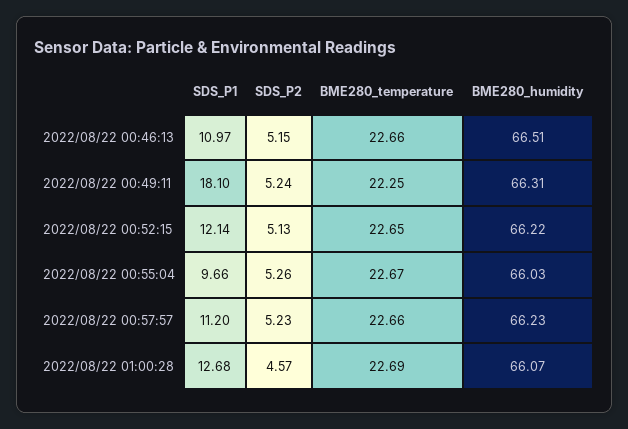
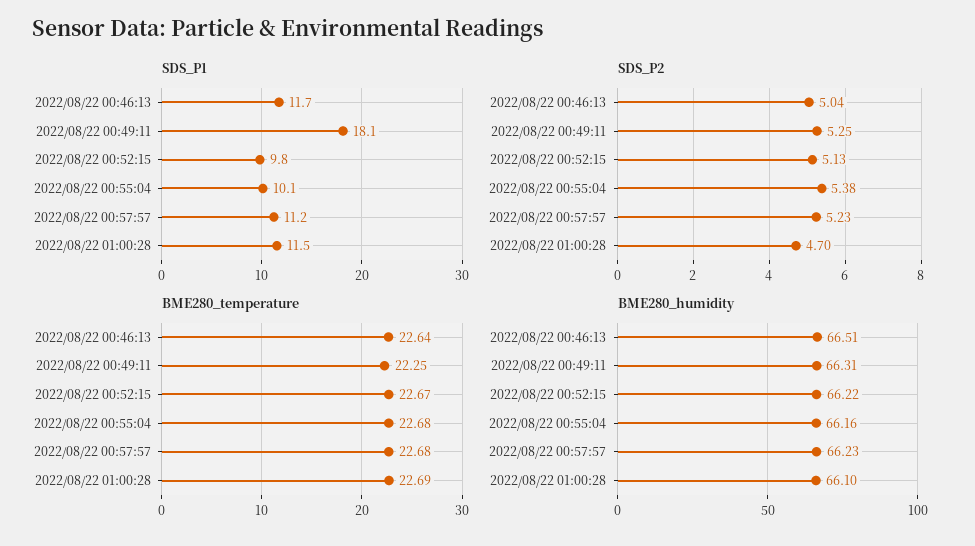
  {
    "SDS_P1": {
-     "2022/08/22 00:46:13": 10.97,
+     "2022/08/22 00:46:13": 11.7,
      "2022/08/22 00:49:11": 18.1,
-     "2022/08/22 00:52:15": 12.14,
+     "2022/08/22 00:52:15": 9.8,
-     "2022/08/22 00:55:04": 9.66,
+     "2022/08/22 00:55:04": 10.1,
      "2022/08/22 00:57:57": 11.2,
-     "2022/08/22 01:00:28": 12.68
+     "2022/08/22 01:00:28": 11.5
    },
    "SDS_P2": {
-     "2022/08/22 00:46:13": 5.15,
+     "2022/08/22 00:46:13": 5.04,
-     "2022/08/22 00:49:11": 5.24,
+     "2022/08/22 00:49:11": 5.25,
      "2022/08/22 00:52:15": 5.13,
-     "2022/08/22 00:55:04": 5.26,
+     "2022/08/22 00:55:04": 5.38,
      "2022/08/22 00:57:57": 5.23,
-     "2022/08/22 01:00:28": 4.57
+     "2022/08/22 01:00:28": 4.7
    },
    "BME280_temperature": {
-     "2022/08/22 00:46:13": 22.66,
+     "2022/08/22 00:46:13": 22.64,
      "2022/08/22 00:49:11": 22.25,
-     "2022/08/22 00:52:15": 22.65,
+     "2022/08/22 00:52:15": 22.67,
-     "2022/08/22 00:55:04": 22.67,
+     "2022/08/22 00:55:04": 22.68,
-     "2022/08/22 00:57:57": 22.66,
+     "2022/08/22 00:57:57": 22.68,
      "2022/08/22 01:00:28": 22.69
    },
    "BME280_humidity": {
      "2022/08/22 00:46:13": 66.51,
      "2022/08/22 00:49:11": 66.31,
      "2022/08/22 00:52:15": 66.22,
-     "2022/08/22 00:55:04": 66.03,
+     "2022/08/22 00:55:04": 66.16,
      "2022/08/22 00:57:57": 66.23,
-     "2022/08/22 01:00:28": 66.07
+     "2022/08/22 01:00:28": 66.1
    }
  }

